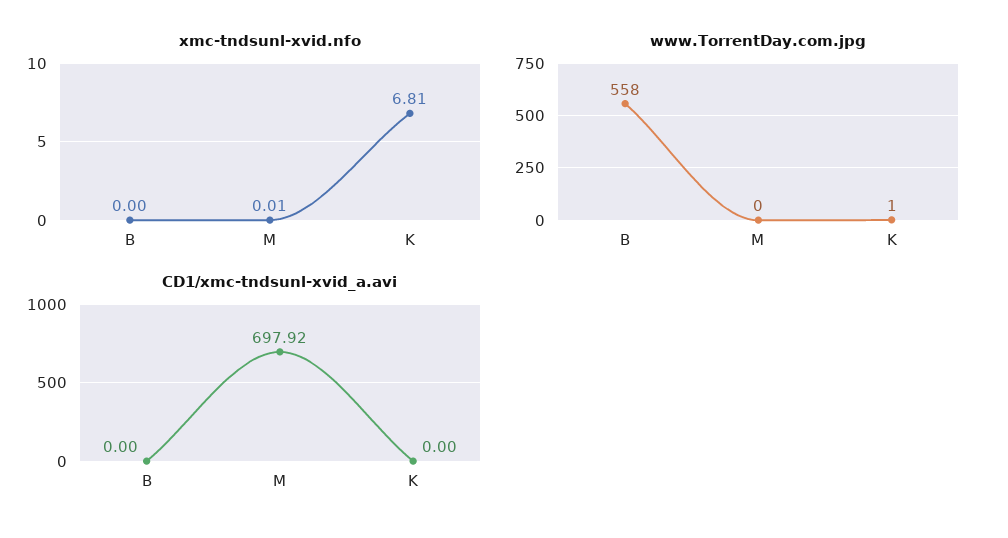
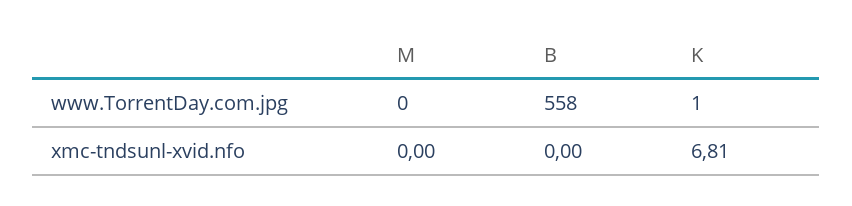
  {
    "xmc-tndsunl-xvid.nfo": {
      "B": 0,
-     "M": 0.01,
+     "M": 0,
      "K": 6.81
    },
    "www.TorrentDay.com.jpg": {
      "B": 558,
      "M": 0,
      "K": 1
-   },
+   }
-   "CD1/xmc-tndsunl-xvid_a.avi": {
-     "B": 0,
-     "M": 697.92,
-     "K": 0
-   }
  }

